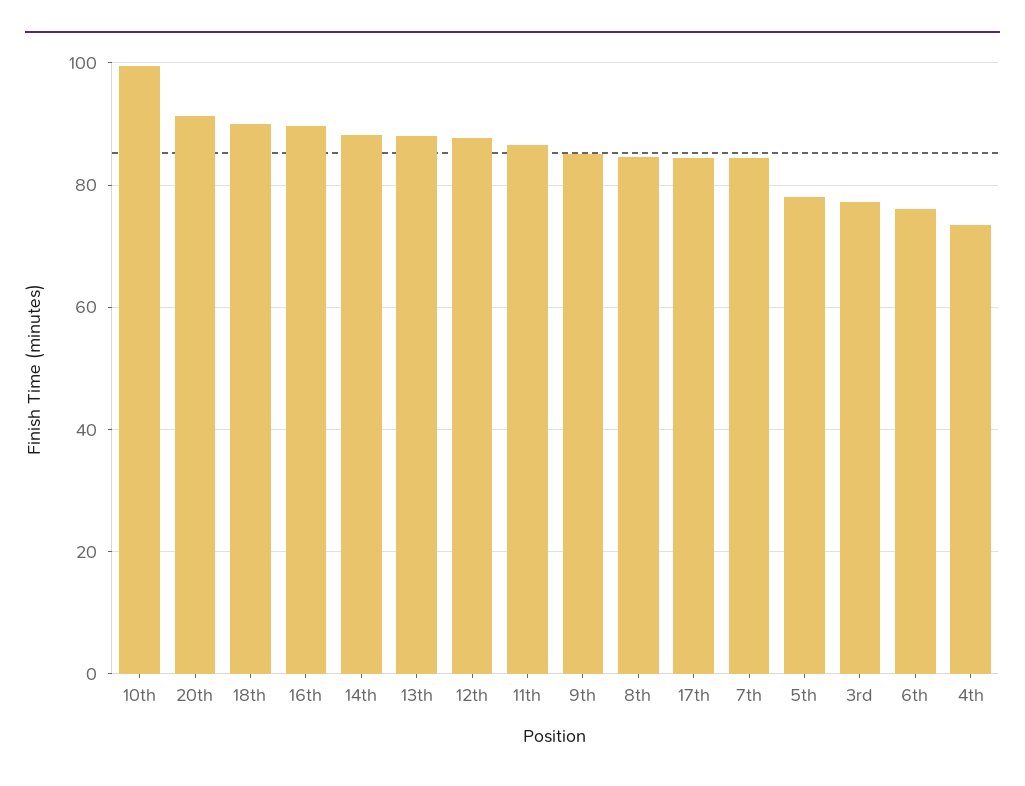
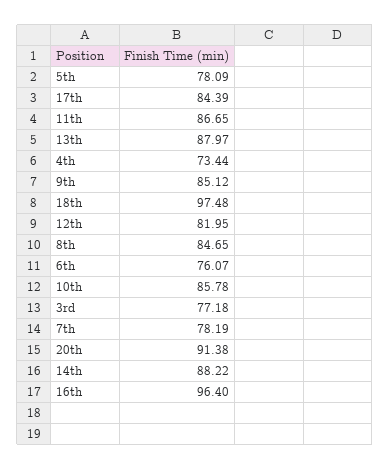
  {
-   "10th": 100,
+   "10th": 85.78,
    "20th": 91.38,
-   "18th": 90,
+   "18th": 97.48,
-   "16th": 90,
+   "16th": 96.4,
    "14th": 88.22,
    "13th": 87.97,
-   "12th": 88,
+   "12th": 81.95,
    "11th": 86.65,
    "9th": 85.12,
    "8th": 84.65,
    "17th": 84.39,
-   "7th": 84,
+   "7th": 78.19,
    "5th": 78.09,
    "3rd": 77.18,
    "6th": 76.07,
    "4th": 73.44
  }

